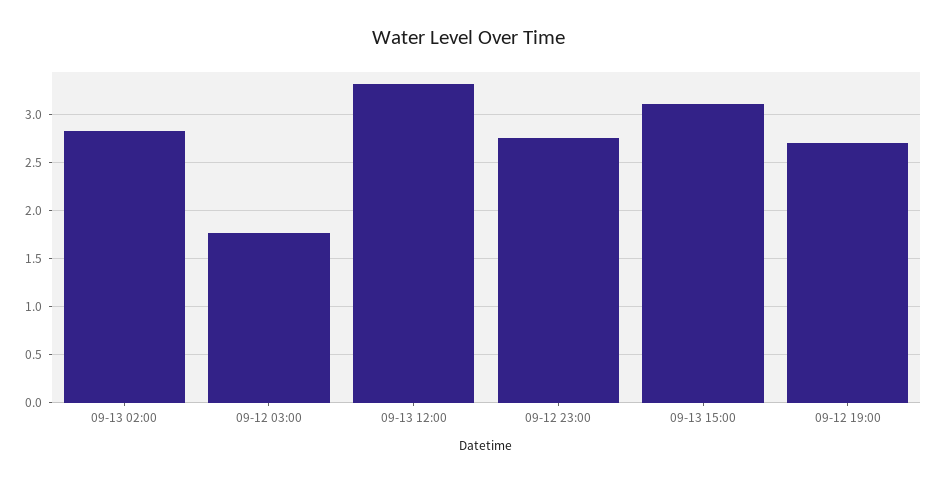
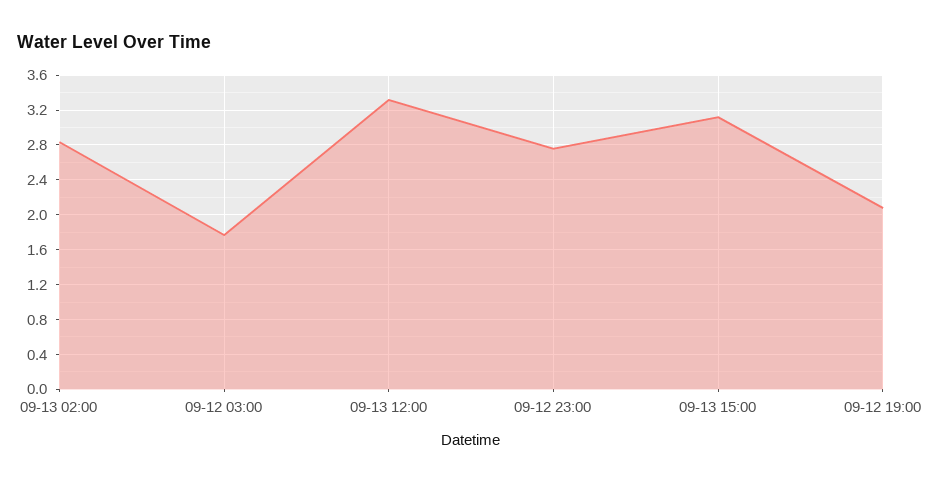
  {
    "09-13 02:00": 2.8,
    "09-12 03:00": 1.8,
    "09-13 12:00": 3.3,
    "09-12 23:00": 2.8,
    "09-13 15:00": 3.1,
-   "09-12 19:00": 2.7
+   "09-12 19:00": 2.1
  }

